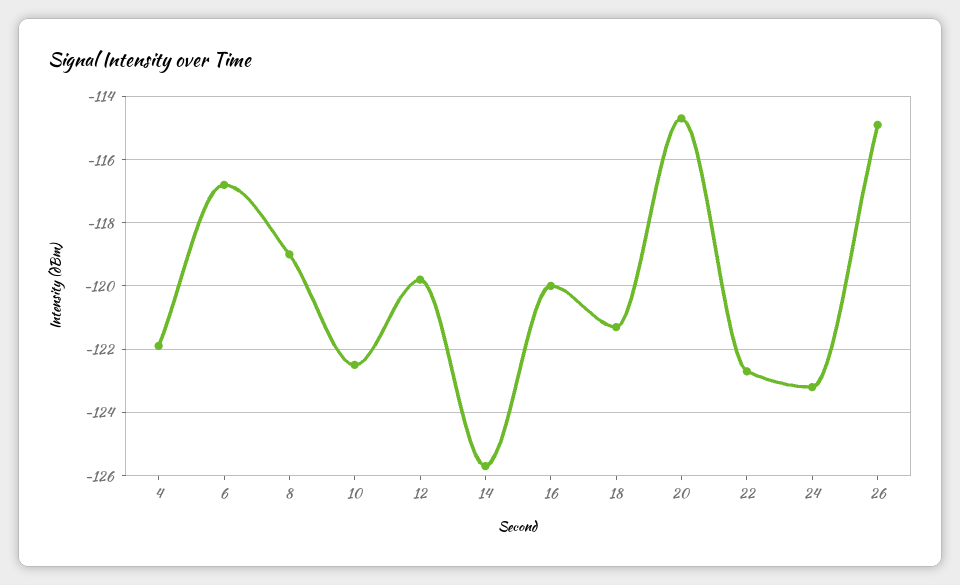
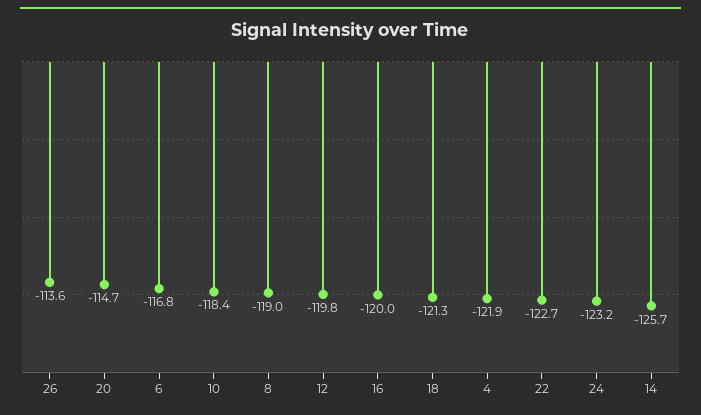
  {
    "4": -121.9,
    "6": -116.8,
    "8": -119,
-   "10": -122.5,
+   "10": -118.4,
    "12": -119.8,
    "14": -125.7,
    "16": -120,
    "18": -121.3,
    "20": -114.7,
    "22": -122.7,
    "24": -123.2,
-   "26": -115
+   "26": -113.6
  }

